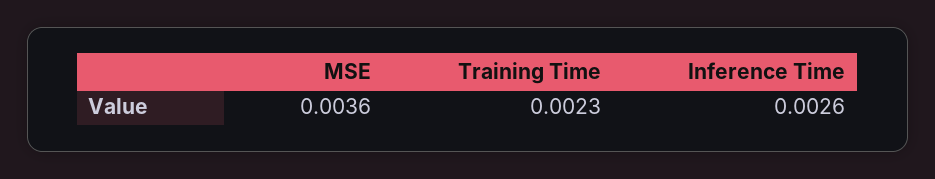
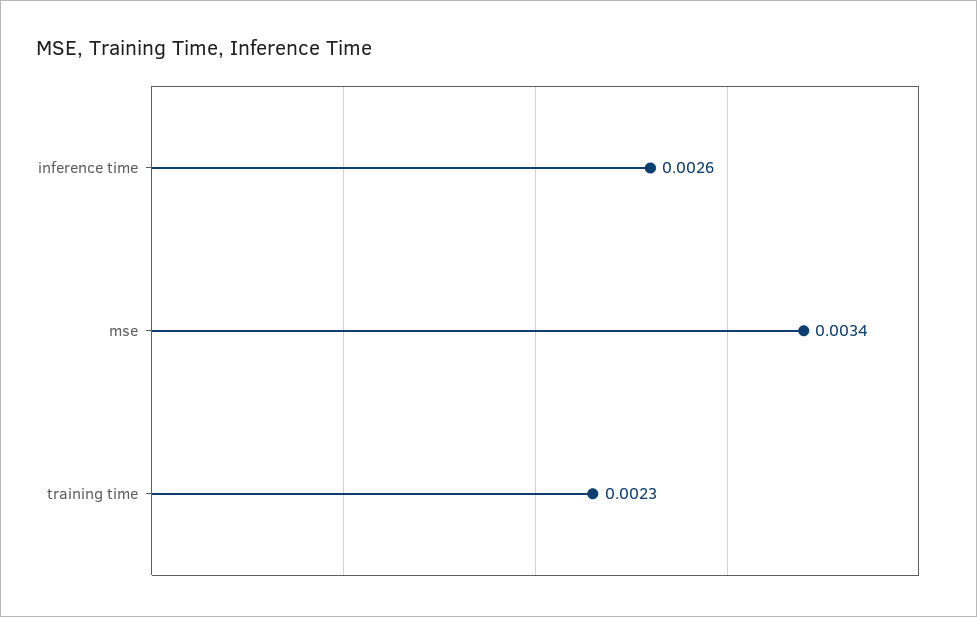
  {
-   "MSE": 0.0036,
+   "MSE": 0.0034,
    "Training Time": 0.0023,
    "Inference Time": 0.0026
  }

